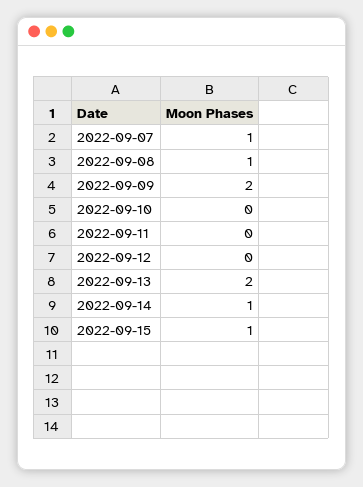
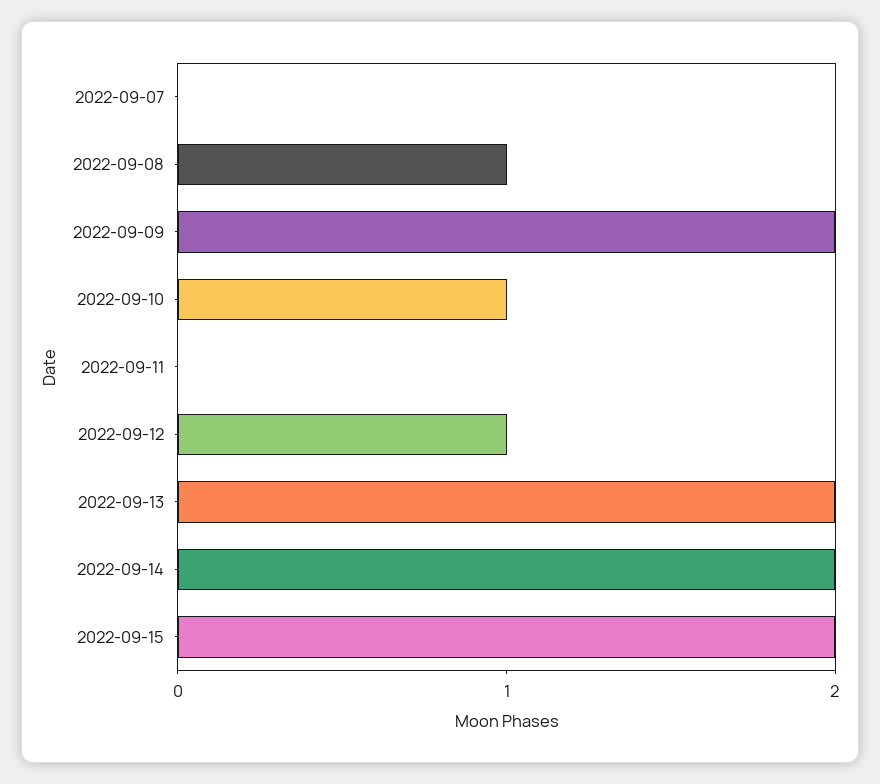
  {
-   "2022-09-07": 1,
+   "2022-09-07": 0,
    "2022-09-08": 1,
    "2022-09-09": 2,
-   "2022-09-10": 0,
+   "2022-09-10": 1,
    "2022-09-11": 0,
-   "2022-09-12": 0,
+   "2022-09-12": 1,
    "2022-09-13": 2,
-   "2022-09-14": 1,
+   "2022-09-14": 2,
-   "2022-09-15": 1
+   "2022-09-15": 2
  }

